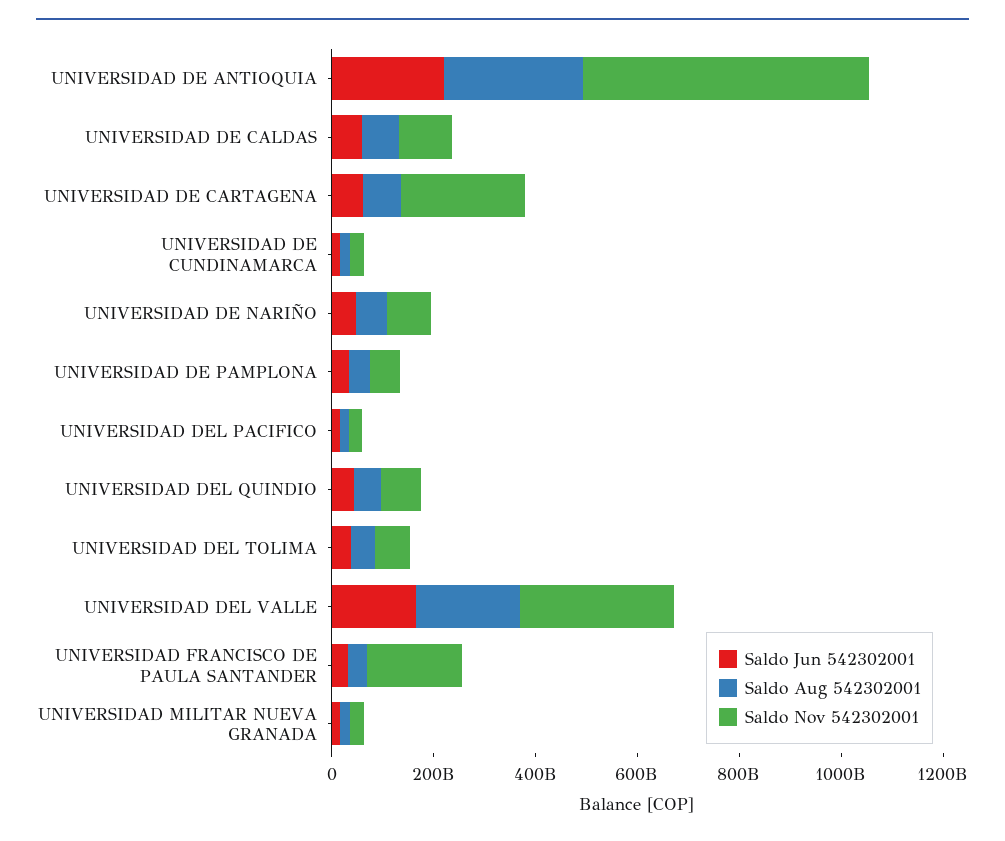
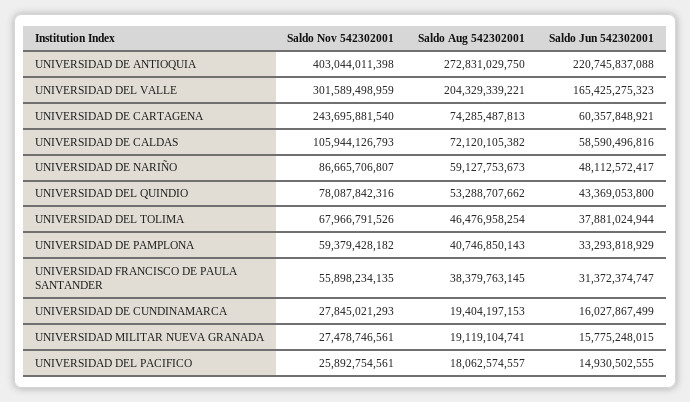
  {
    "Saldo Jun 542302001": {
      "UNIVERSIDAD DE ANTIOQUIA": 220745837088,
      "UNIVERSIDAD DE CALDAS": 58590496816,
      "UNIVERSIDAD DE CARTAGENA": 60357848921,
      "UNIVERSIDAD DE CUNDINAMARCA": 16027867499,
      "UNIVERSIDAD DE NARIÑO": 48112572417,
      "UNIVERSIDAD DE PAMPLONA": 33293818929,
      "UNIVERSIDAD DEL PACIFICO": 14930502555,
      "UNIVERSIDAD DEL QUINDIO": 43369053800,
      "UNIVERSIDAD DEL TOLIMA": 37881024944,
      "UNIVERSIDAD DEL VALLE": 165425275323,
      "UNIVERSIDAD FRANCISCO DE PAULA SANTANDER": 31372374747,
      "UNIVERSIDAD MILITAR NUEVA GRANADA": 15775248015
    },
    "Saldo Aug 542302001": {
      "UNIVERSIDAD DE ANTIOQUIA": 272831029750,
      "UNIVERSIDAD DE CALDAS": 72120105382,
      "UNIVERSIDAD DE CARTAGENA": 74285487813,
      "UNIVERSIDAD DE CUNDINAMARCA": 19404197153,
      "UNIVERSIDAD DE NARIÑO": 59127753673,
      "UNIVERSIDAD DE PAMPLONA": 40746850143,
      "UNIVERSIDAD DEL PACIFICO": 18062574557,
      "UNIVERSIDAD DEL QUINDIO": 53288707662,
      "UNIVERSIDAD DEL TOLIMA": 46476958254,
      "UNIVERSIDAD DEL VALLE": 204329339221,
      "UNIVERSIDAD FRANCISCO DE PAULA SANTANDER": 38379763145,
      "UNIVERSIDAD MILITAR NUEVA GRANADA": 19119104741
    },
    "Saldo Nov 542302001": {
-     "UNIVERSIDAD DE ANTIOQUIA": 550000000000,
+     "UNIVERSIDAD DE ANTIOQUIA": 403044011398,
      "UNIVERSIDAD DE CALDAS": 105944126793,
      "UNIVERSIDAD DE CARTAGENA": 243695881540,
      "UNIVERSIDAD DE CUNDINAMARCA": 27845021293,
      "UNIVERSIDAD DE NARIÑO": 86665706807,
      "UNIVERSIDAD DE PAMPLONA": 59379428182,
      "UNIVERSIDAD DEL PACIFICO": 25892754561,
      "UNIVERSIDAD DEL QUINDIO": 78087842316,
      "UNIVERSIDAD DEL TOLIMA": 67966791526,
      "UNIVERSIDAD DEL VALLE": 301589498959,
-     "UNIVERSIDAD FRANCISCO DE PAULA SANTANDER": 200000000000,
+     "UNIVERSIDAD FRANCISCO DE PAULA SANTANDER": 55898234135,
      "UNIVERSIDAD MILITAR NUEVA GRANADA": 27478746561
    }
  }

